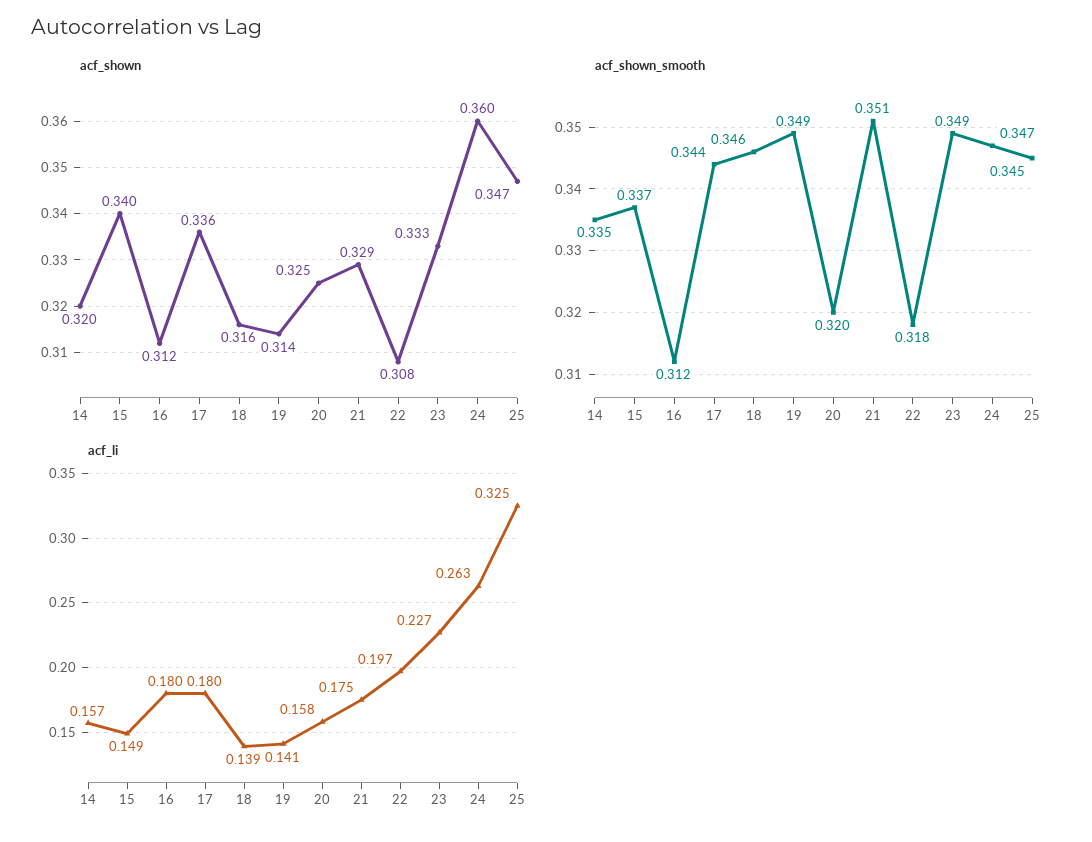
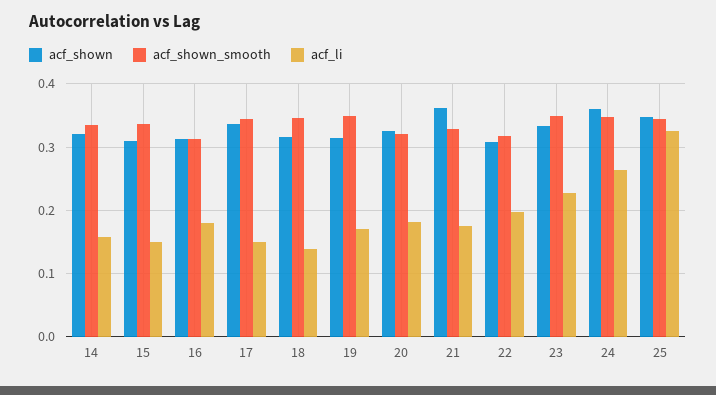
  {
    "acf_shown": {
      "14": 0.32,
-     "15": 0.34,
+     "15": 0.31,
      "16": 0.312,
      "17": 0.336,
      "18": 0.316,
      "19": 0.314,
      "20": 0.325,
-     "21": 0.329,
+     "21": 0.36,
      "22": 0.308,
      "23": 0.333,
      "24": 0.36,
      "25": 0.347
    },
    "acf_shown_smooth": {
      "14": 0.335,
      "15": 0.337,
      "16": 0.312,
      "17": 0.344,
      "18": 0.346,
      "19": 0.349,
      "20": 0.32,
-     "21": 0.351,
+     "21": 0.33,
      "22": 0.318,
      "23": 0.349,
      "24": 0.347,
      "25": 0.345
    },
    "acf_li": {
      "14": 0.157,
      "15": 0.149,
      "16": 0.18,
-     "17": 0.18,
+     "17": 0.15,
      "18": 0.139,
-     "19": 0.141,
+     "19": 0.17,
-     "20": 0.158,
+     "20": 0.18,
      "21": 0.175,
      "22": 0.197,
      "23": 0.227,
      "24": 0.263,
      "25": 0.325
    }
  }

